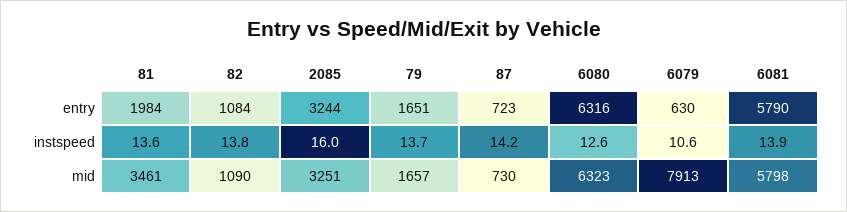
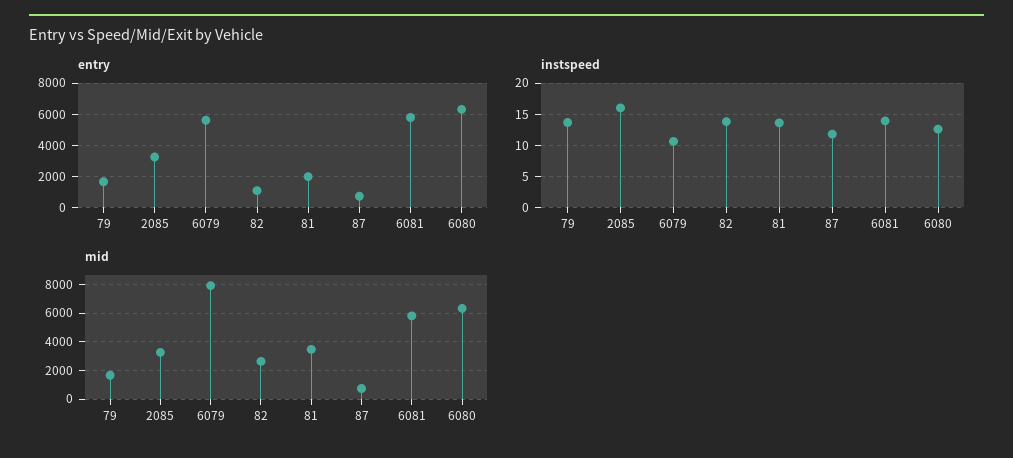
  {
    "entry": {
      "81": 1984,
      "82": 1084,
      "2085": 3244,
      "79": 1651,
      "87": 723,
      "6080": 6316,
-     "6079": 630,
+     "6079": 5500,
      "6081": 5790
    },
    "instspeed": {
      "81": 13.6,
      "82": 13.8,
      "2085": 16,
      "79": 13.7,
-     "87": 14.2,
+     "87": 12,
      "6080": 12.6,
      "6079": 10.6,
      "6081": 13.9
    },
    "mid": {
      "81": 3461,
-     "82": 1090,
+     "82": 2500,
      "2085": 3251,
      "79": 1657,
      "87": 730,
      "6080": 6323,
      "6079": 7913,
      "6081": 5798
    }
  }

